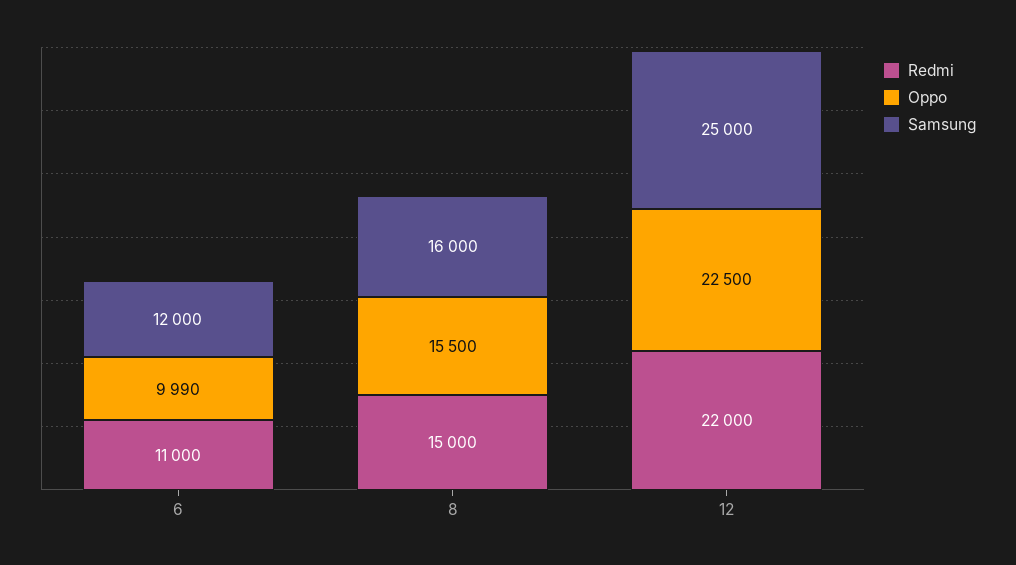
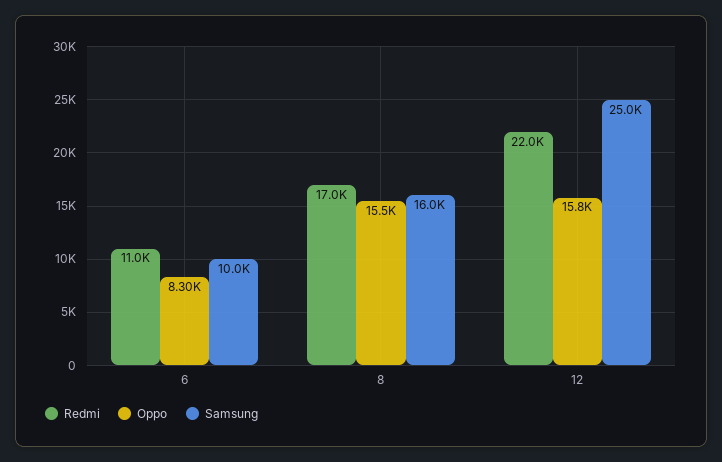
  {
    "Redmi": {
      "6": 11000,
-     "8": 15000,
+     "8": 17000,
      "12": 22000
    },
    "Oppo": {
-     "6": 9990,
+     "6": 8300,
      "8": 15500,
-     "12": 22500
+     "12": 15800
    },
    "Samsung": {
-     "6": 12000,
+     "6": 10000,
      "8": 16000,
      "12": 25000
    }
  }

